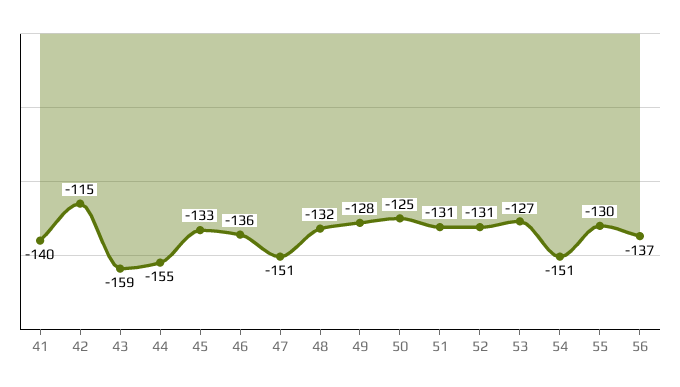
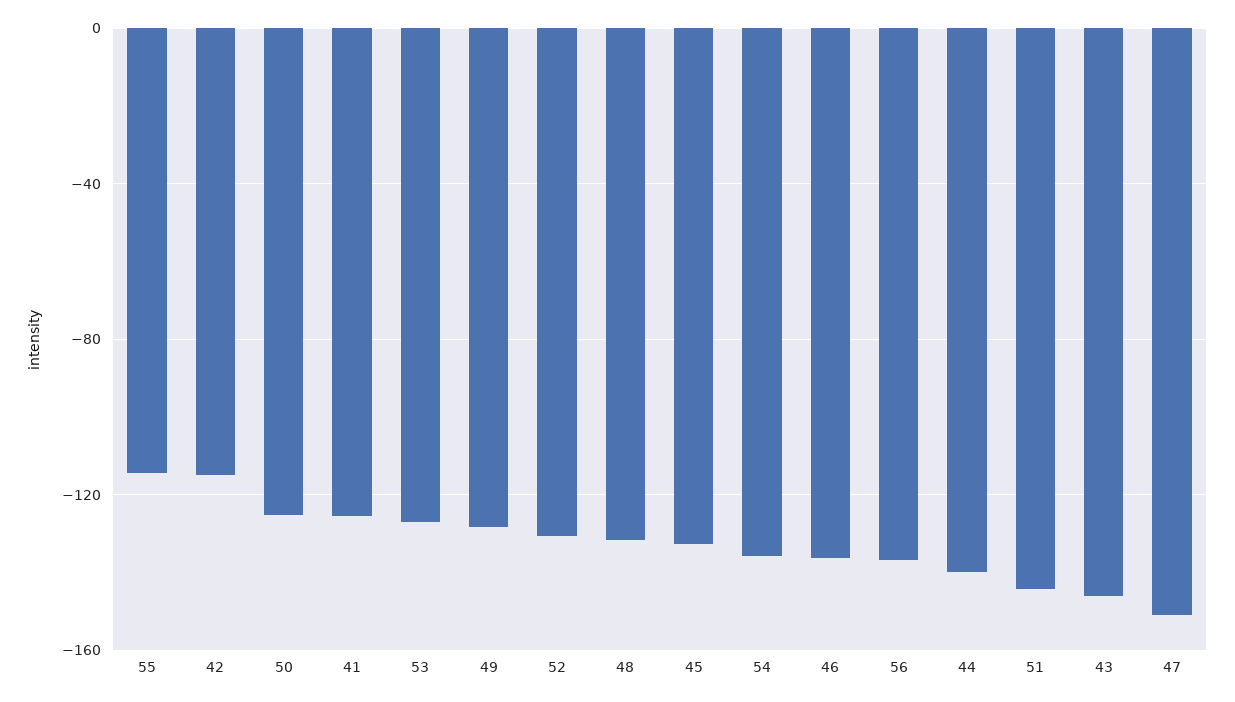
  {
-   "41": -140,
+   "41": -125,
    "42": -115,
-   "43": -159,
+   "43": -145,
-   "44": -155,
+   "44": -140,
    "45": -133,
    "46": -136,
    "47": -151,
    "48": -132,
    "49": -128,
    "50": -125,
-   "51": -131,
+   "51": -145,
    "52": -131,
    "53": -127,
-   "54": -151,
+   "54": -135,
-   "55": -130,
+   "55": -115,
    "56": -137
  }

